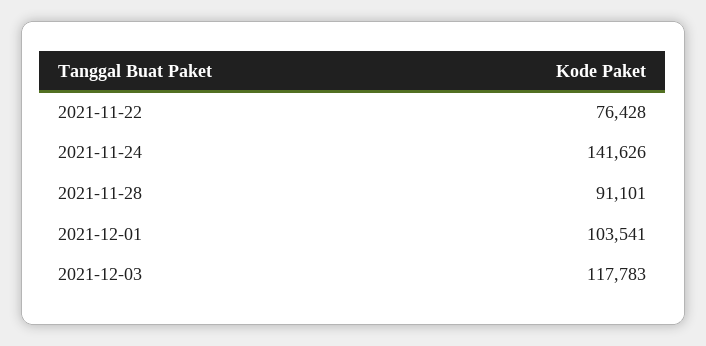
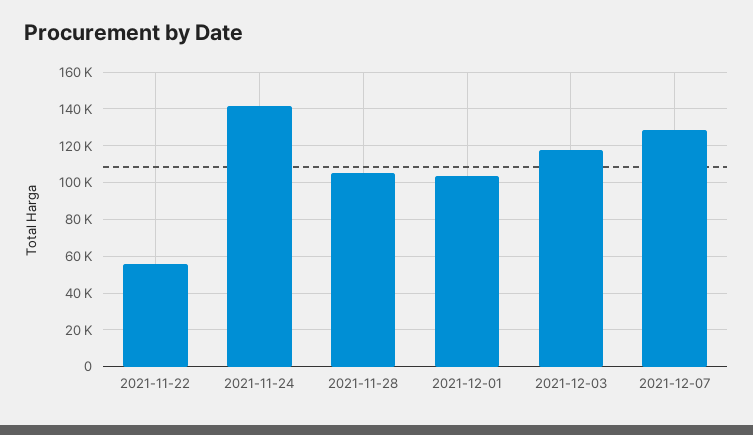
  {
-   "2021-11-22": 76428,
+   "2021-11-22": 55000,
    "2021-11-24": 141626,
-   "2021-11-28": 91101,
+   "2021-11-28": 105000,
    "2021-12-01": 103541,
-   "2021-12-03": 117783
+   "2021-12-03": 117783,
+   "2021-12-07": 130000
  }

